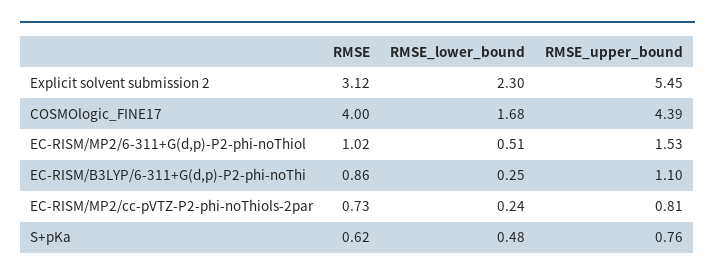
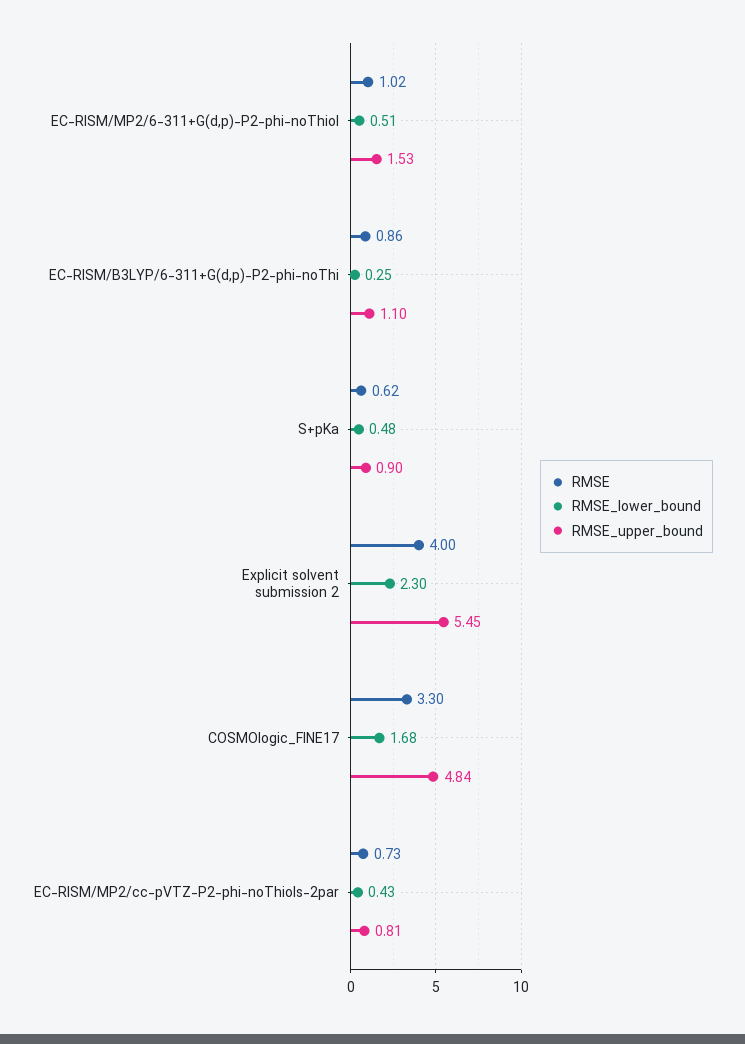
  {
    "RMSE": {
-     "Explicit solvent submission 2": 3.12,
+     "Explicit solvent submission 2": 4,
-     "COSMOlogic_FINE17": 4,
+     "COSMOlogic_FINE17": 3.3,
      "EC-RISM/MP2/6-311+G(d,p)-P2-phi-noThiol": 1.02,
      "EC-RISM/B3LYP/6-311+G(d,p)-P2-phi-noThi": 0.86,
      "EC-RISM/MP2/cc-pVTZ-P2-phi-noThiols-2par": 0.73,
      "S+pKa": 0.62
    },
    "RMSE_lower_bound": {
      "Explicit solvent submission 2": 2.3,
      "COSMOlogic_FINE17": 1.68,
      "EC-RISM/MP2/6-311+G(d,p)-P2-phi-noThiol": 0.51,
      "EC-RISM/B3LYP/6-311+G(d,p)-P2-phi-noThi": 0.25,
-     "EC-RISM/MP2/cc-pVTZ-P2-phi-noThiols-2par": 0.24,
+     "EC-RISM/MP2/cc-pVTZ-P2-phi-noThiols-2par": 0.43,
      "S+pKa": 0.48
    },
    "RMSE_upper_bound": {
      "Explicit solvent submission 2": 5.45,
-     "COSMOlogic_FINE17": 4.39,
+     "COSMOlogic_FINE17": 4.84,
      "EC-RISM/MP2/6-311+G(d,p)-P2-phi-noThiol": 1.53,
      "EC-RISM/B3LYP/6-311+G(d,p)-P2-phi-noThi": 1.1,
      "EC-RISM/MP2/cc-pVTZ-P2-phi-noThiols-2par": 0.81,
-     "S+pKa": 0.76
+     "S+pKa": 0.9
    }
  }

